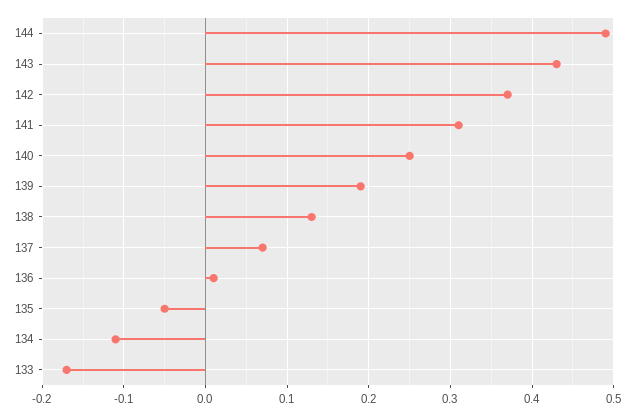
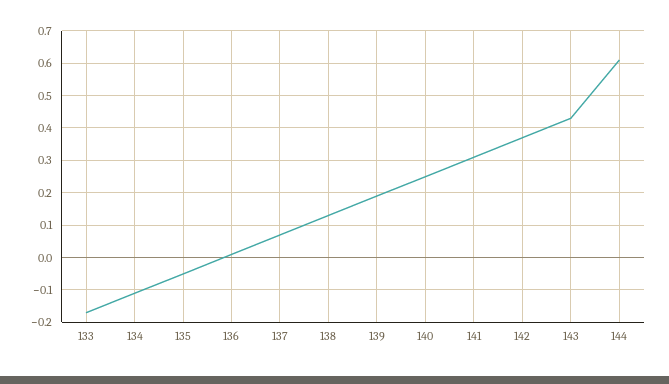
  {
-   "144": 0.49,
+   "144": 0.6,
    "143": 0.43,
    "142": 0.37,
    "141": 0.31,
    "140": 0.25,
    "139": 0.19,
    "138": 0.13,
    "137": 0.07,
    "136": 0.01,
    "135": -0.05,
    "134": -0.11,
    "133": -0.17
  }

